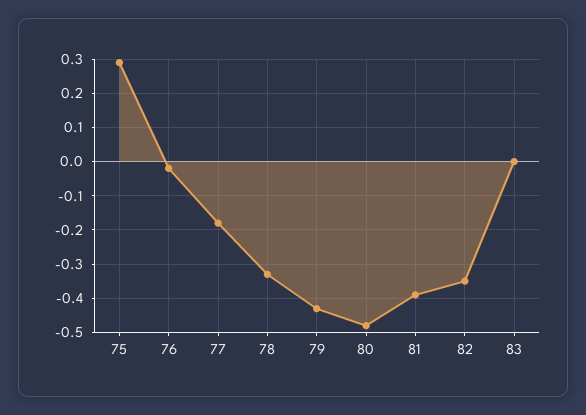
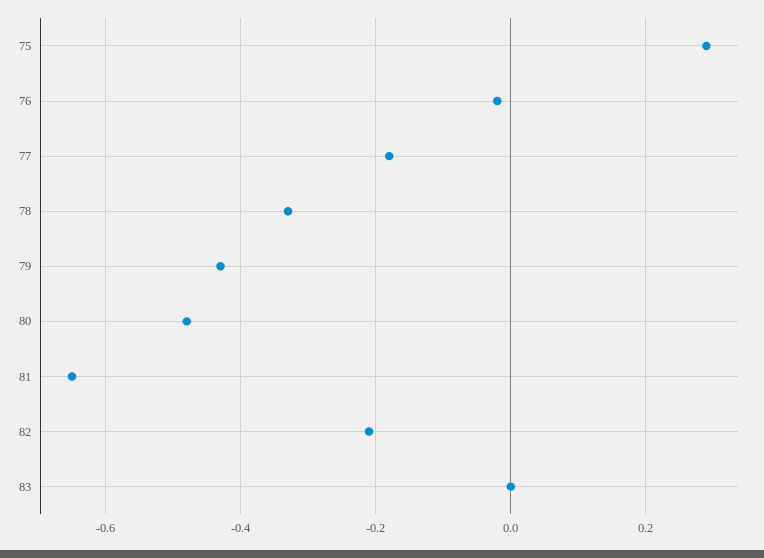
  {
    "75": 0.3,
    "76": 0,
    "77": -0.2,
    "78": -0.35,
    "79": -0.45,
    "80": -0.5,
-   "81": -0.4,
+   "81": -0.65,
-   "82": -0.35,
+   "82": -0.2,
    "83": 0
  }

